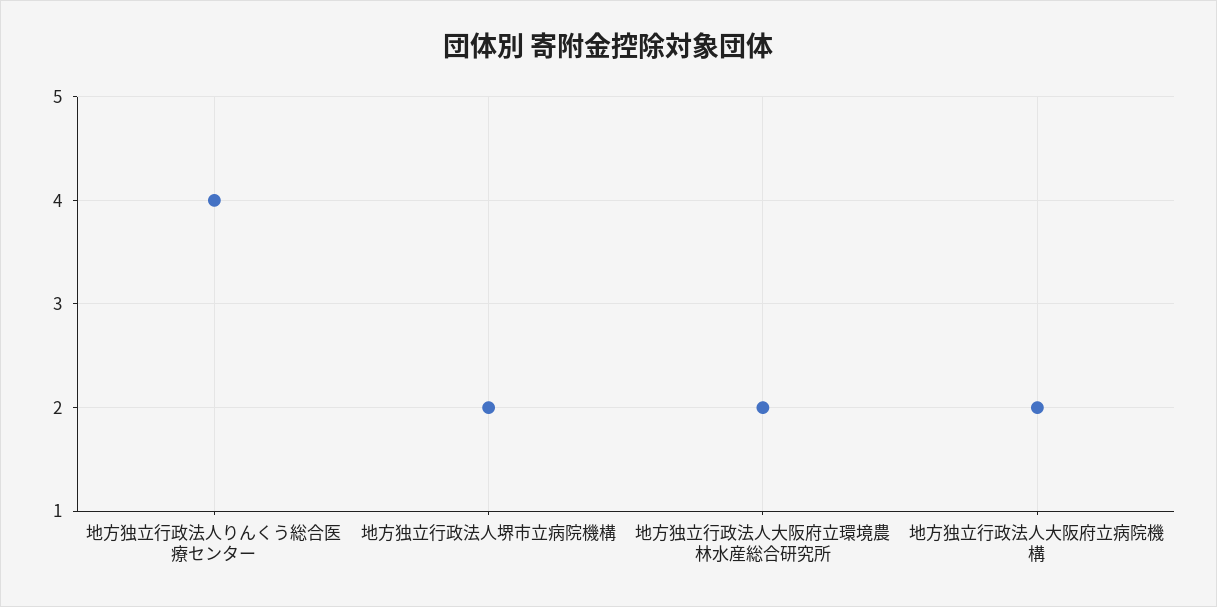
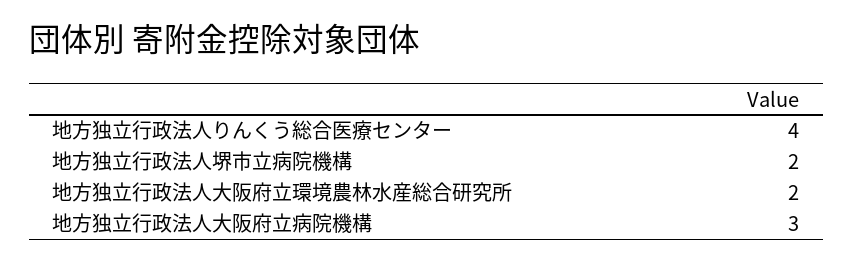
  {
    "地方独立行政法人りんくう総合医療センター": 4,
    "地方独立行政法人堺市立病院機構": 2,
    "地方独立行政法人大阪府立環境農林水産総合研究所": 2,
-   "地方独立行政法人大阪府立病院機構": 2
+   "地方独立行政法人大阪府立病院機構": 3
  }

